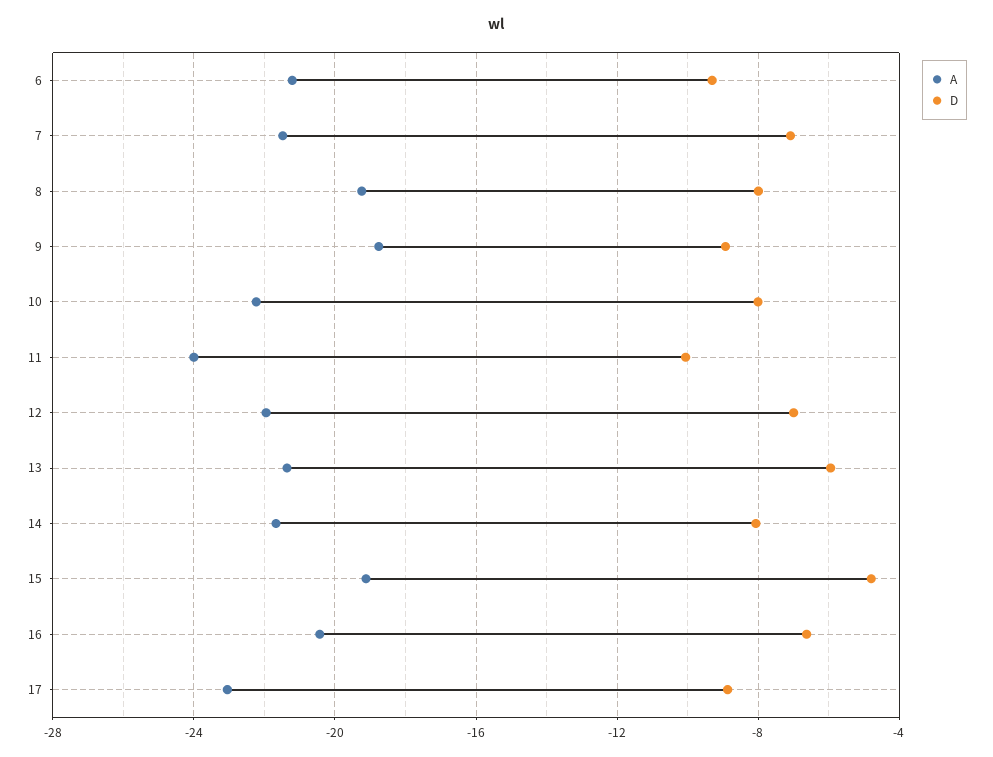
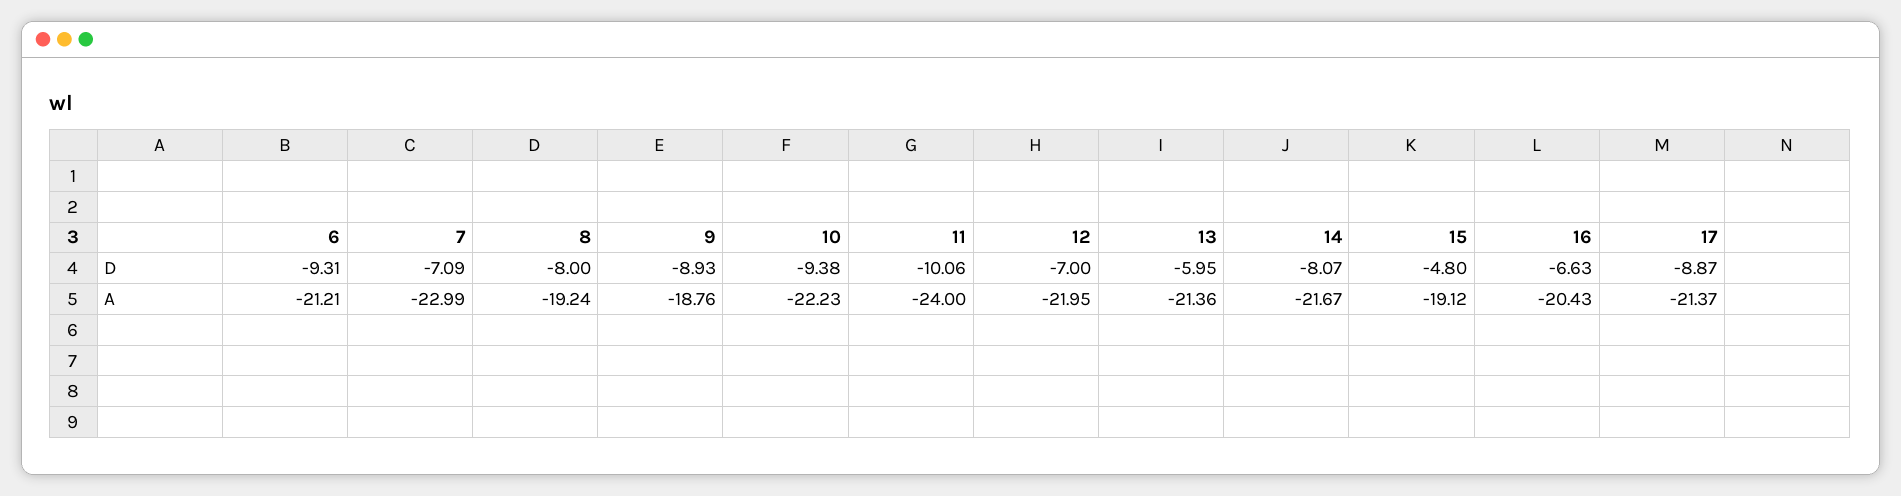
  {
    "A": {
      "6": -21.21,
-     "7": -21.5,
+     "7": -22.99,
      "8": -19.24,
      "9": -18.76,
      "10": -22.23,
      "11": -24,
      "12": -21.95,
      "13": -21.36,
      "14": -21.67,
      "15": -19.12,
      "16": -20.43,
-     "17": -23
+     "17": -21.37
    },
    "D": {
      "6": -9.31,
      "7": -7.09,
      "8": -8,
      "9": -8.93,
-     "10": -8,
+     "10": -9.38,
      "11": -10.06,
      "12": -7,
      "13": -5.95,
      "14": -8.07,
      "15": -4.8,
      "16": -6.63,
      "17": -8.87
    }
  }

